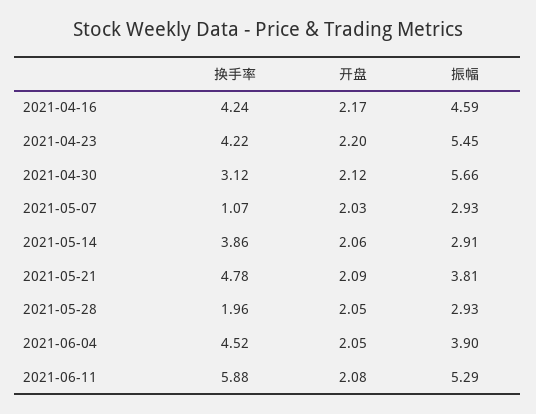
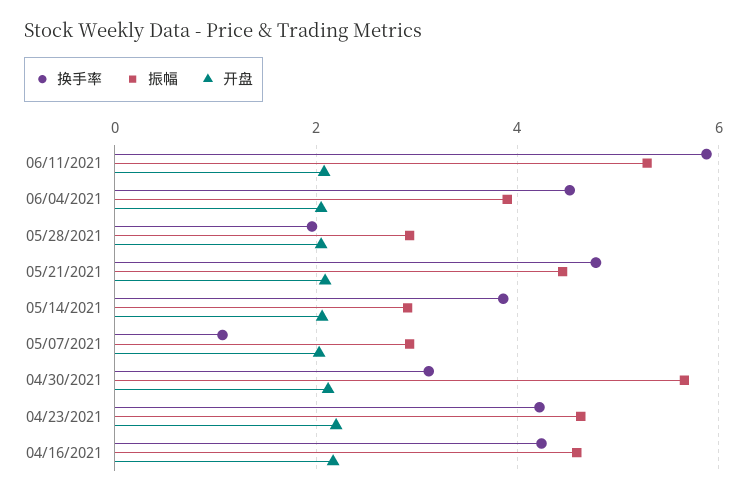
  {
    "换手率": {
      "2021-04-16": 4.24,
      "2021-04-23": 4.22,
      "2021-04-30": 3.12,
      "2021-05-07": 1.07,
      "2021-05-14": 3.86,
      "2021-05-21": 4.78,
      "2021-05-28": 1.96,
      "2021-06-04": 4.52,
      "2021-06-11": 5.88
    },
    "开盘": {
      "2021-04-16": 2.17,
      "2021-04-23": 2.2,
      "2021-04-30": 2.12,
      "2021-05-07": 2.03,
      "2021-05-14": 2.06,
      "2021-05-21": 2.09,
      "2021-05-28": 2.05,
      "2021-06-04": 2.05,
      "2021-06-11": 2.08
    },
    "振幅": {
      "2021-04-16": 4.59,
-     "2021-04-23": 5.45,
+     "2021-04-23": 4.6,
      "2021-04-30": 5.66,
      "2021-05-07": 2.93,
      "2021-05-14": 2.91,
-     "2021-05-21": 3.81,
+     "2021-05-21": 4.4,
      "2021-05-28": 2.93,
      "2021-06-04": 3.9,
      "2021-06-11": 5.29
    }
  }

